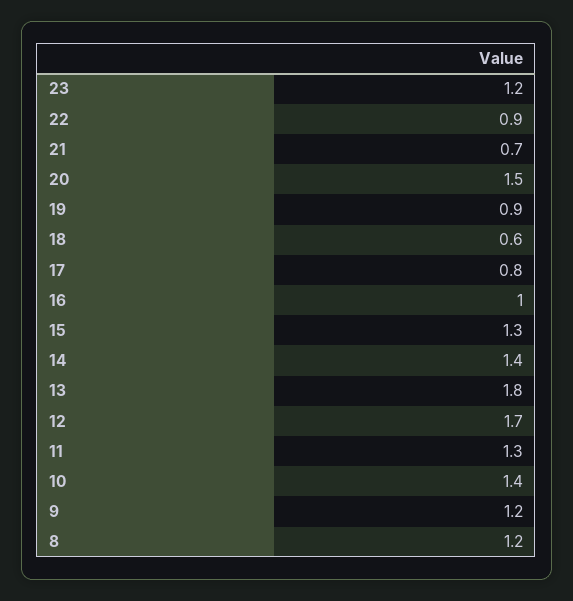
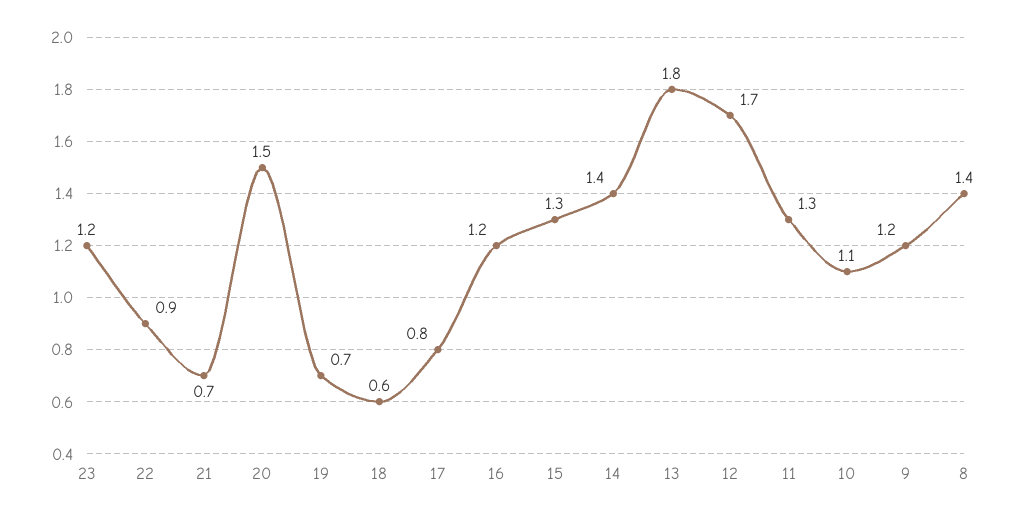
  {
    "23": 1.2,
    "22": 0.9,
    "21": 0.7,
    "20": 1.5,
-   "19": 0.9,
+   "19": 0.7,
    "18": 0.6,
    "17": 0.8,
-   "16": 1,
+   "16": 1.2,
    "15": 1.3,
    "14": 1.4,
    "13": 1.8,
    "12": 1.7,
    "11": 1.3,
-   "10": 1.4,
+   "10": 1.1,
    "9": 1.2,
-   "8": 1.2
+   "8": 1.4
  }

